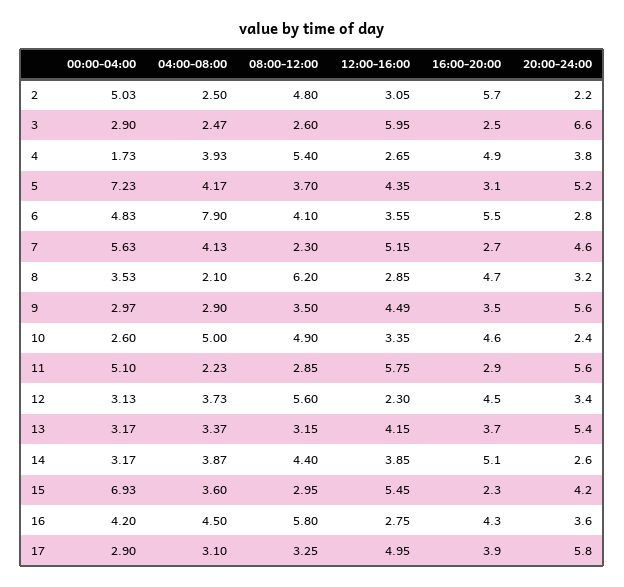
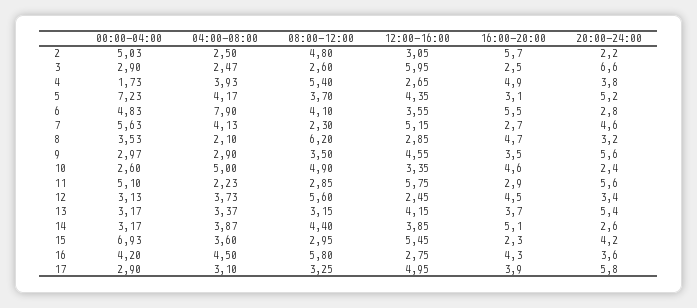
  {
    "00:00-04:00": {
      "2": 5.03,
      "3": 2.9,
      "4": 1.73,
      "5": 7.23,
      "6": 4.83,
      "7": 5.63,
      "8": 3.53,
      "9": 2.97,
      "10": 2.6,
      "11": 5.1,
      "12": 3.13,
      "13": 3.17,
      "14": 3.17,
      "15": 6.93,
      "16": 4.2,
      "17": 2.9
    },
    "04:00-08:00": {
      "2": 2.5,
      "3": 2.47,
      "4": 3.93,
      "5": 4.17,
      "6": 7.9,
      "7": 4.13,
      "8": 2.1,
      "9": 2.9,
      "10": 5,
      "11": 2.23,
      "12": 3.73,
      "13": 3.37,
      "14": 3.87,
      "15": 3.6,
      "16": 4.5,
      "17": 3.1
    },
    "08:00-12:00": {
      "2": 4.8,
      "3": 2.6,
      "4": 5.4,
      "5": 3.7,
      "6": 4.1,
      "7": 2.3,
      "8": 6.2,
      "9": 3.5,
      "10": 4.9,
      "11": 2.85,
      "12": 5.6,
      "13": 3.15,
      "14": 4.4,
      "15": 2.95,
      "16": 5.8,
      "17": 3.25
    },
    "12:00-16:00": {
      "2": 3.05,
      "3": 5.95,
      "4": 2.65,
      "5": 4.35,
      "6": 3.55,
      "7": 5.15,
      "8": 2.85,
-     "9": 4.49,
+     "9": 4.55,
      "10": 3.35,
      "11": 5.75,
-     "12": 2.3,
+     "12": 2.45,
      "13": 4.15,
      "14": 3.85,
      "15": 5.45,
      "16": 2.75,
      "17": 4.95
    },
    "16:00-20:00": {
      "2": 5.7,
      "3": 2.5,
      "4": 4.9,
      "5": 3.1,
      "6": 5.5,
      "7": 2.7,
      "8": 4.7,
      "9": 3.5,
      "10": 4.6,
      "11": 2.9,
      "12": 4.5,
      "13": 3.7,
      "14": 5.1,
      "15": 2.3,
      "16": 4.3,
      "17": 3.9
    },
    "20:00-24:00": {
      "2": 2.2,
      "3": 6.6,
      "4": 3.8,
      "5": 5.2,
      "6": 2.8,
      "7": 4.6,
      "8": 3.2,
      "9": 5.6,
      "10": 2.4,
      "11": 5.6,
      "12": 3.4,
      "13": 5.4,
      "14": 2.6,
      "15": 4.2,
      "16": 3.6,
      "17": 5.8
    }
  }

